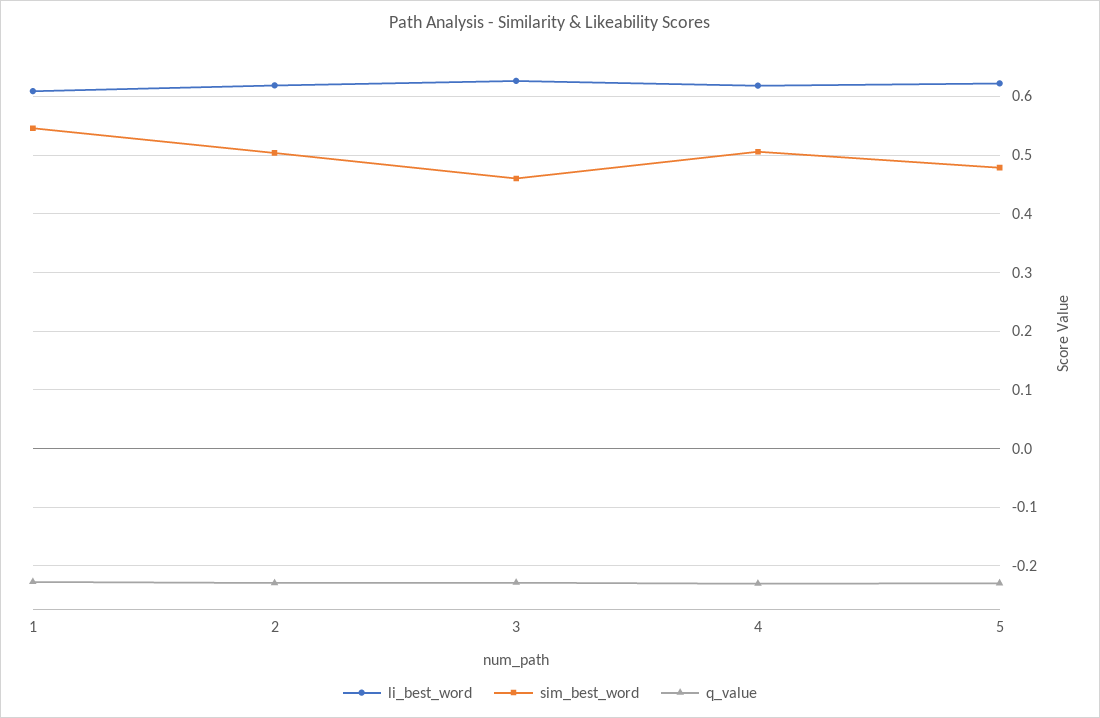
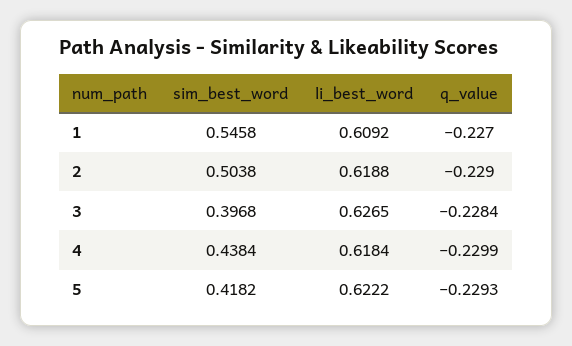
  {
    "li_best_word": {
      "1": 0.6092,
      "2": 0.6188,
      "3": 0.6265,
      "4": 0.6184,
      "5": 0.6222
    },
    "sim_best_word": {
      "1": 0.5458,
      "2": 0.5038,
-     "3": 0.46,
+     "3": 0.3968,
-     "4": 0.5,
+     "4": 0.4384,
-     "5": 0.48
+     "5": 0.4182
    },
    "q_value": {
      "1": -0.227,
      "2": -0.229,
      "3": -0.2284,
      "4": -0.2299,
      "5": -0.2293
    }
  }

